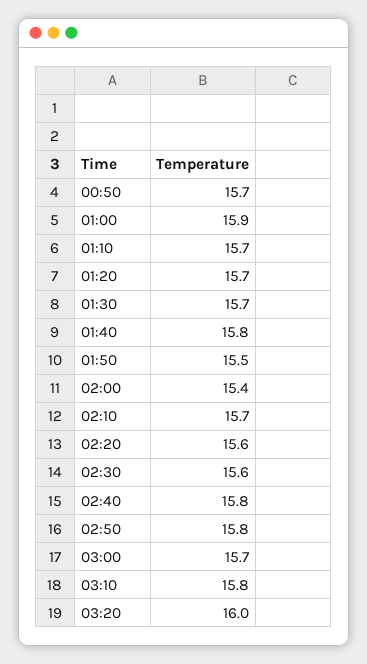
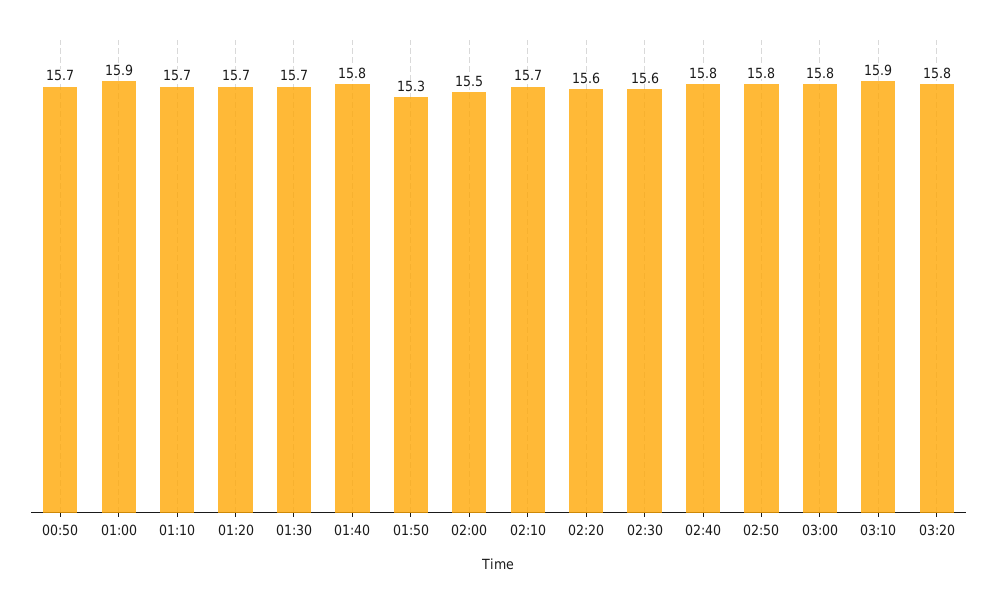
  {
    "00:50": 15.7,
    "01:00": 15.9,
    "01:10": 15.7,
    "01:20": 15.7,
    "01:30": 15.7,
    "01:40": 15.8,
-   "01:50": 15.5,
+   "01:50": 15.3,
-   "02:00": 15.4,
+   "02:00": 15.5,
    "02:10": 15.7,
    "02:20": 15.6,
    "02:30": 15.6,
    "02:40": 15.8,
    "02:50": 15.8,
-   "03:00": 15.7,
+   "03:00": 15.8,
-   "03:10": 15.8,
+   "03:10": 15.9,
-   "03:20": 16
+   "03:20": 15.8
  }

